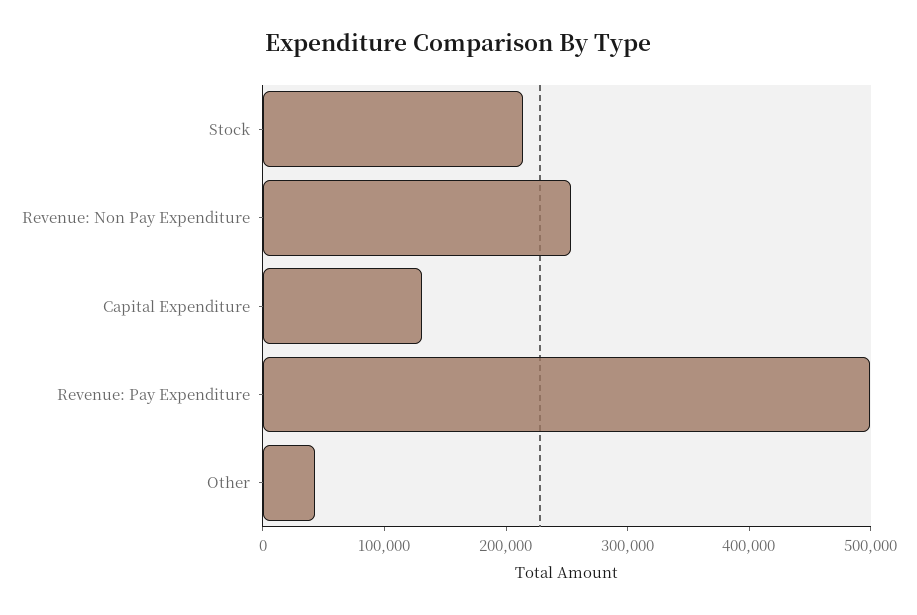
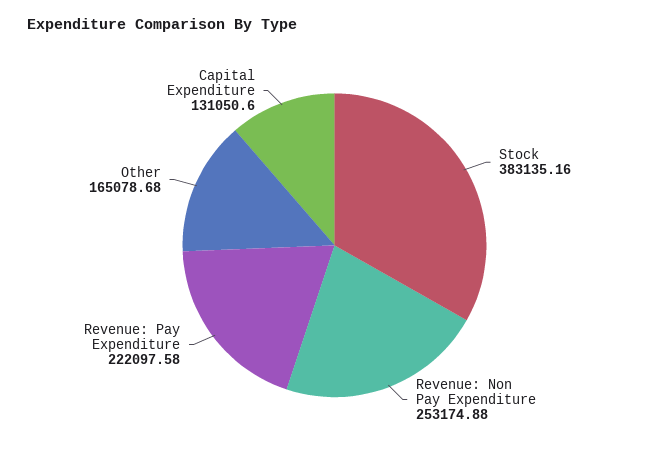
  {
-   "Stock": 220000,
+   "Stock": 383135.16,
    "Revenue: Non Pay Expenditure": 253174.88,
    "Capital Expenditure": 131050.6,
-   "Revenue: Pay Expenditure": 500000,
+   "Revenue: Pay Expenditure": 222097.58,
-   "Other": 40000
+   "Other": 165078.68
  }

